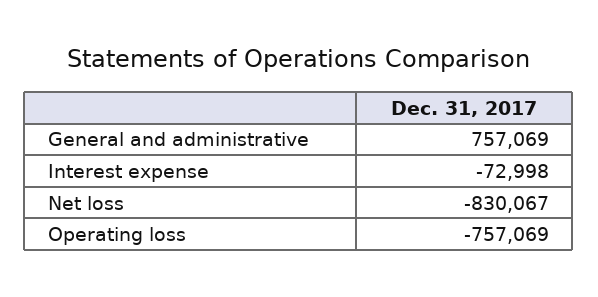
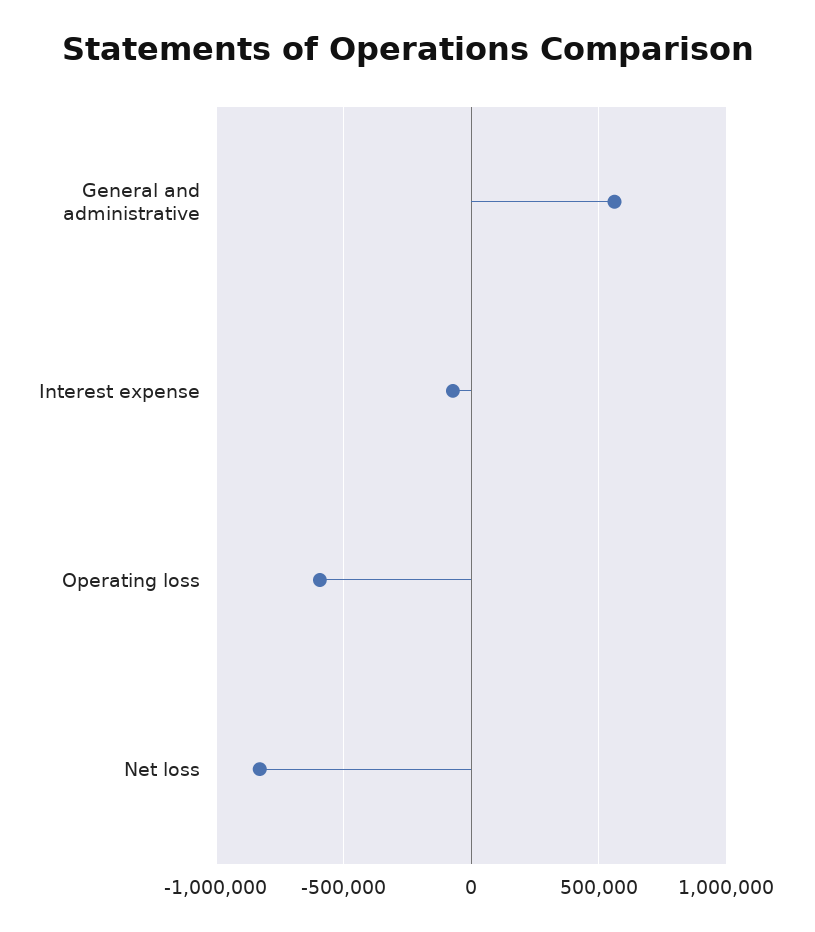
  {
-   "General and administrative": 757069,
+   "General and administrative": 550000,
    "Interest expense": -72998,
    "Net loss": -830067,
-   "Operating loss": -757069
+   "Operating loss": -600000
  }

